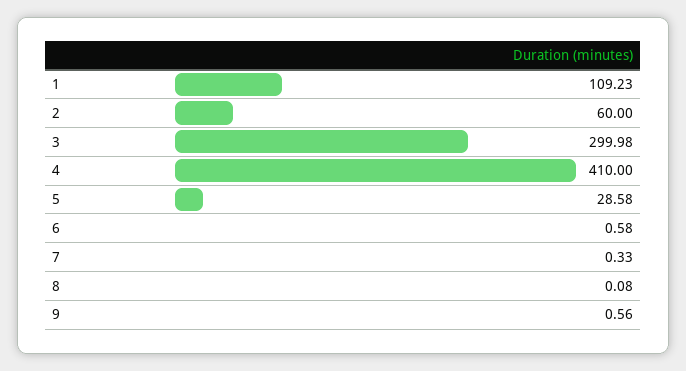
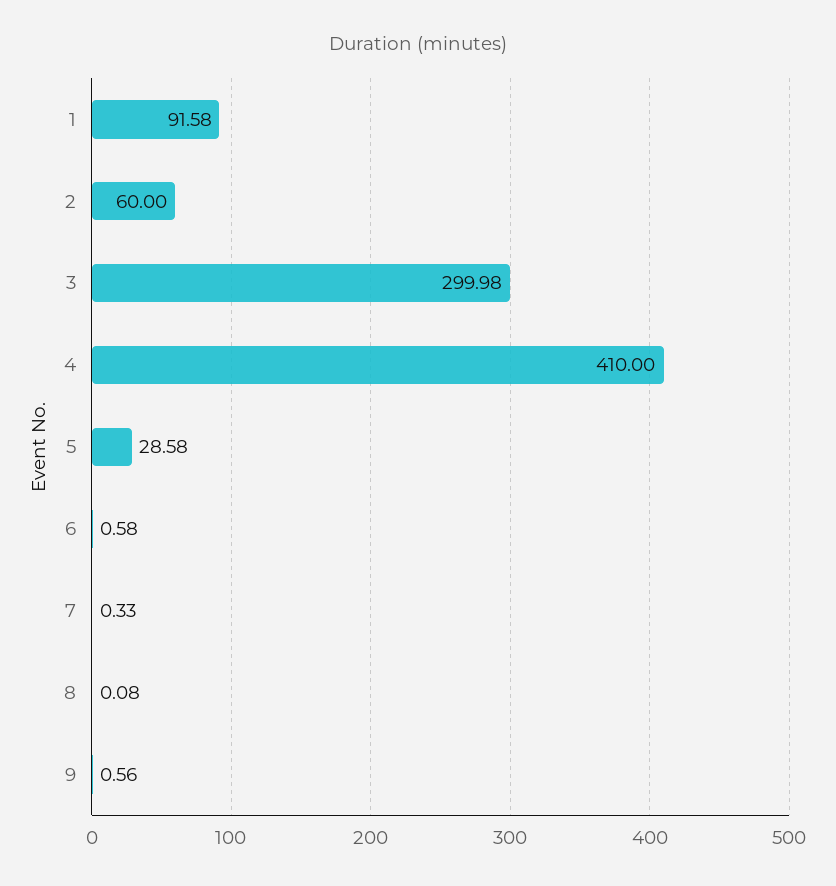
  {
-   "1": 109.23,
+   "1": 91.58,
    "2": 60,
    "3": 299.98,
    "4": 410,
    "5": 28.58,
    "6": 0.58,
    "7": 0.33,
    "8": 0.08,
    "9": 0.56
  }

